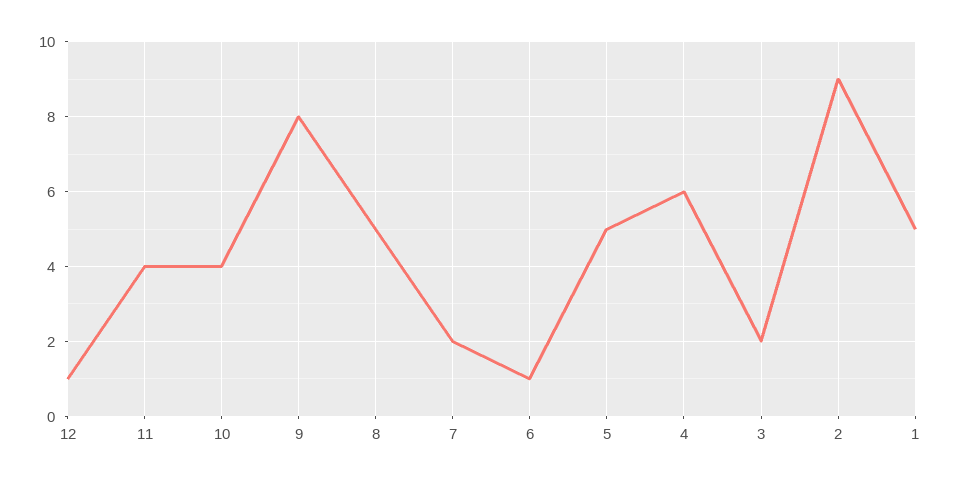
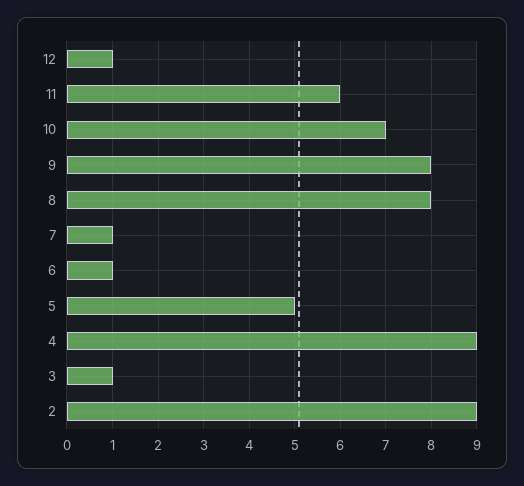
  {
    "12": 1,
-   "11": 4,
+   "11": 6,
-   "10": 4,
+   "10": 7,
    "9": 8,
-   "8": 5,
+   "8": 8,
-   "7": 2,
+   "7": 1,
    "6": 1,
    "5": 5,
-   "4": 6,
+   "4": 9,
-   "3": 2,
+   "3": 1,
-   "2": 9,
+   "2": 9
-   "1": 5
  }

